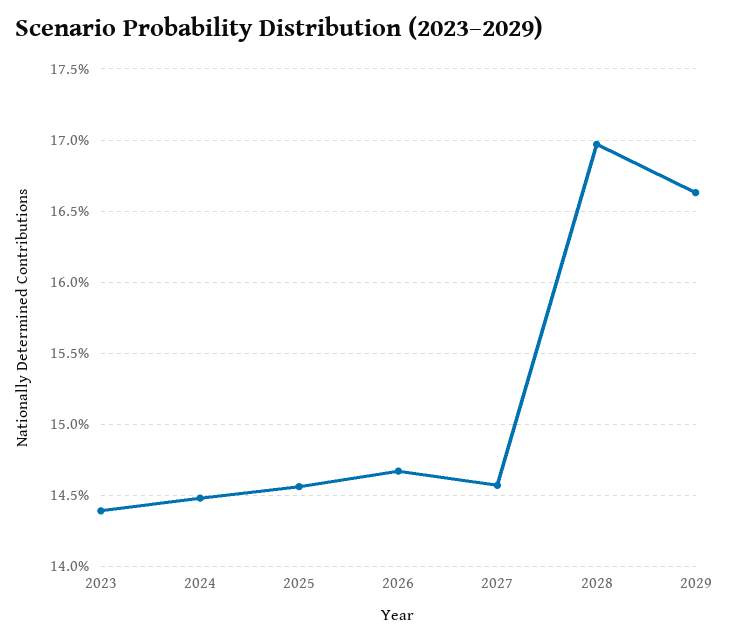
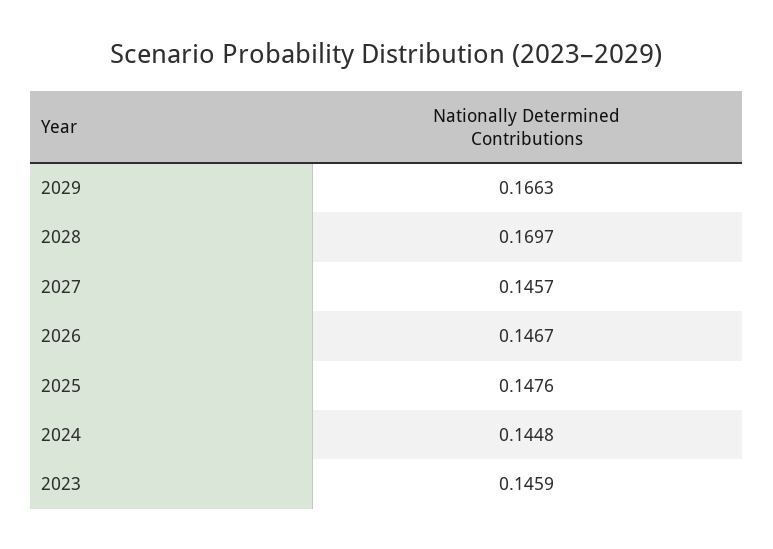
  {
-   "2023": 0.144,
+   "2023": 0.1459,
    "2024": 0.1448,
-   "2025": 0.1455,
+   "2025": 0.1476,
    "2026": 0.1467,
    "2027": 0.1457,
    "2028": 0.1697,
    "2029": 0.1663
  }

